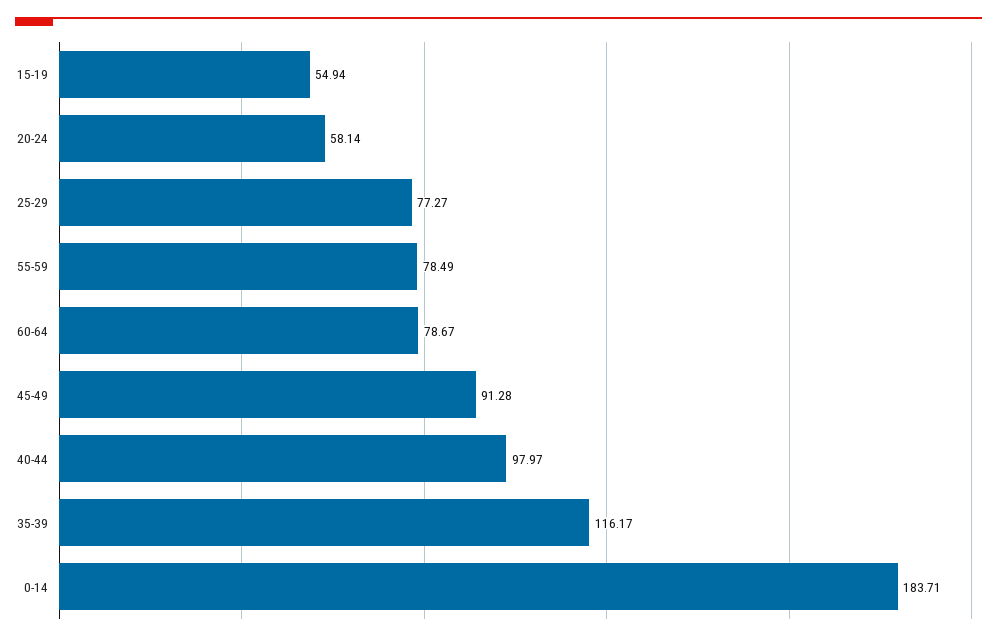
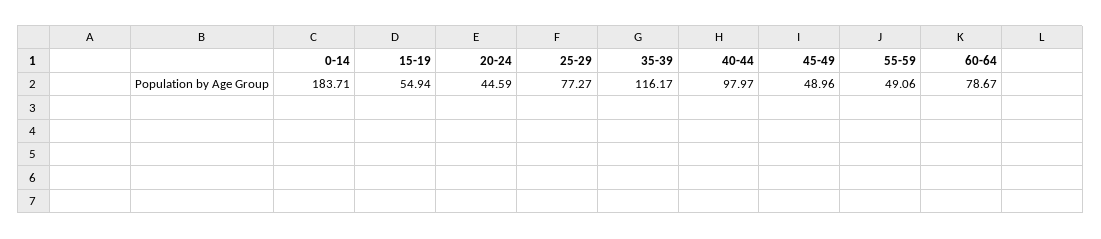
  {
    "15-19": 54.94,
-   "20-24": 58.14,
+   "20-24": 44.59,
    "25-29": 77.27,
-   "55-59": 78.49,
+   "55-59": 49.06,
    "60-64": 78.67,
-   "45-49": 91.28,
+   "45-49": 48.96,
    "40-44": 97.97,
    "35-39": 116.17,
    "0-14": 183.71
  }

